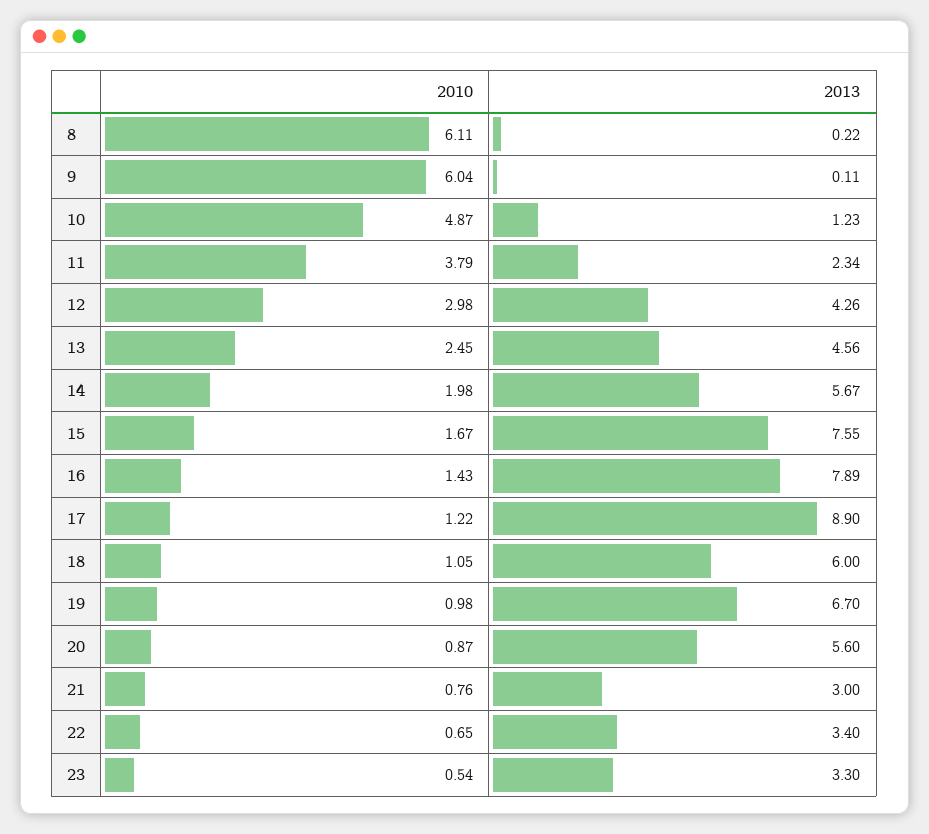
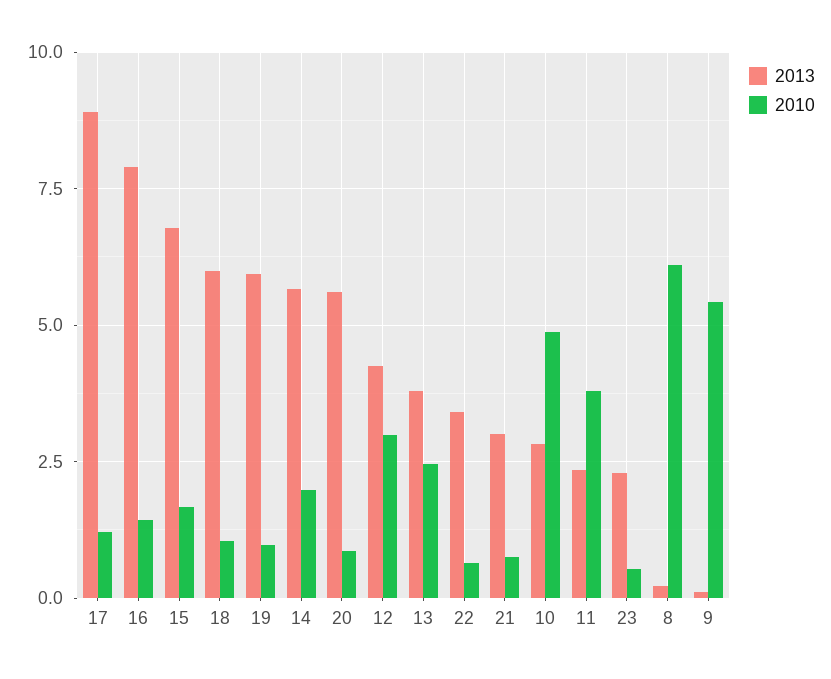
  {
    "2010": {
      "8": 6.11,
-     "9": 6.04,
+     "9": 5.5,
      "10": 4.87,
      "11": 3.79,
      "12": 2.98,
      "13": 2.45,
      "14": 1.98,
      "15": 1.67,
      "16": 1.43,
      "17": 1.22,
      "18": 1.05,
      "19": 0.98,
      "20": 0.87,
      "21": 0.76,
      "22": 0.65,
      "23": 0.54
    },
    "2013": {
      "8": 0.22,
      "9": 0.11,
-     "10": 1.23,
+     "10": 2.75,
      "11": 2.34,
      "12": 4.26,
-     "13": 4.56,
+     "13": 3.75,
      "14": 5.67,
-     "15": 7.55,
+     "15": 6.75,
      "16": 7.89,
      "17": 8.9,
      "18": 6,
-     "19": 6.7,
+     "19": 6,
      "20": 5.6,
      "21": 3,
      "22": 3.4,
-     "23": 3.3
+     "23": 2.25
    }
  }

